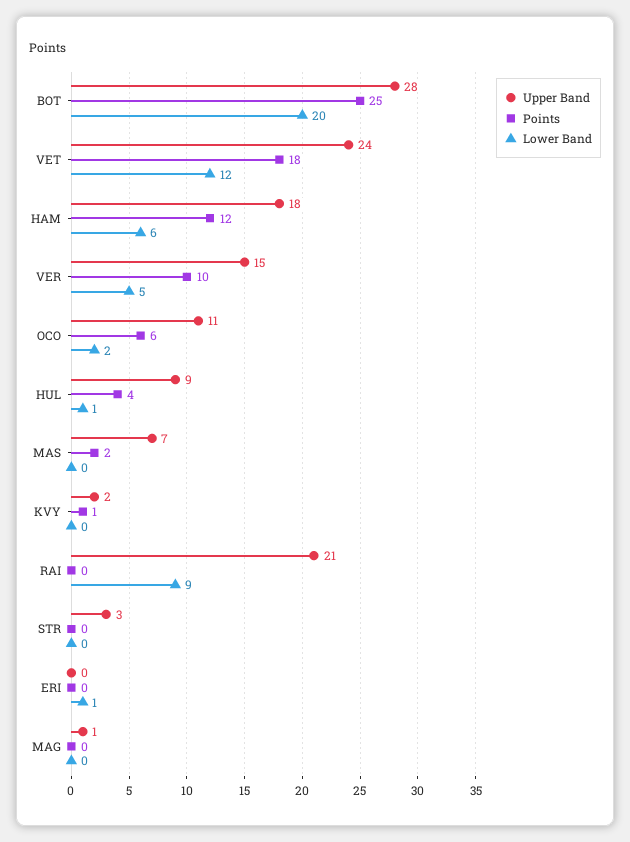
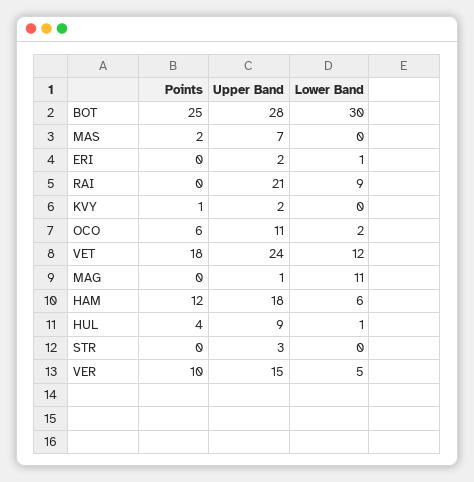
  {
    "Upper Band": {
      "BOT": 28,
      "VET": 24,
      "HAM": 18,
      "VER": 15,
      "OCO": 11,
      "HUL": 9,
      "MAS": 7,
      "KVY": 2,
      "RAI": 21,
      "STR": 3,
-     "ERI": 0,
+     "ERI": 2,
      "MAG": 1
    },
    "Points": {
      "BOT": 25,
      "VET": 18,
      "HAM": 12,
      "VER": 10,
      "OCO": 6,
      "HUL": 4,
      "MAS": 2,
      "KVY": 1,
      "RAI": 0,
      "STR": 0,
      "ERI": 0,
      "MAG": 0
    },
    "Lower Band": {
-     "BOT": 20,
+     "BOT": 30,
      "VET": 12,
      "HAM": 6,
      "VER": 5,
      "OCO": 2,
      "HUL": 1,
      "MAS": 0,
      "KVY": 0,
      "RAI": 9,
      "STR": 0,
      "ERI": 1,
-     "MAG": 0
+     "MAG": 11
    }
  }

